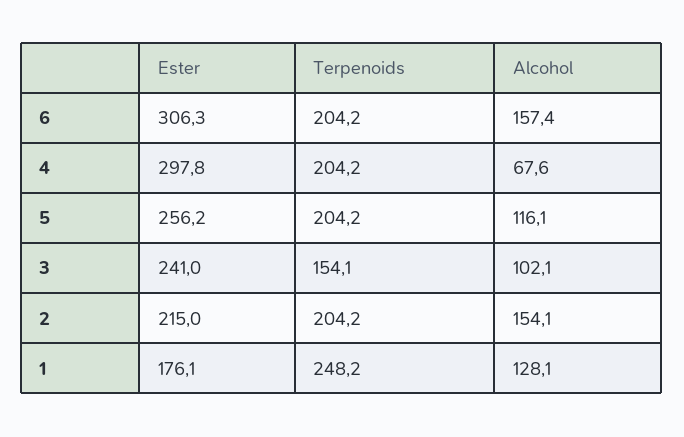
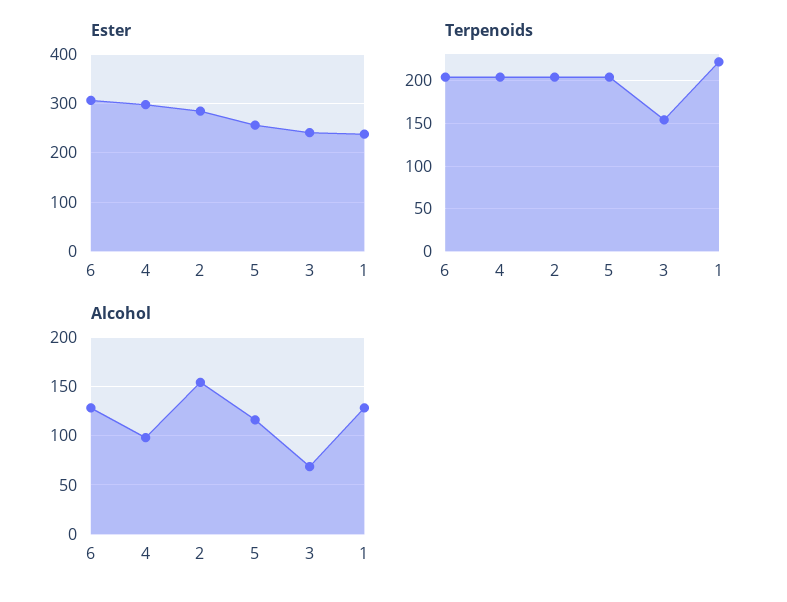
  {
    "Ester": {
      "6": 306.3,
      "4": 297.8,
      "5": 256.2,
      "3": 241,
-     "2": 215,
+     "2": 280,
-     "1": 176.1
+     "1": 240
    },
    "Terpenoids": {
      "6": 204.2,
      "4": 204.2,
      "5": 204.2,
      "3": 154.1,
      "2": 204.2,
-     "1": 248.2
+     "1": 220
    },
    "Alcohol": {
-     "6": 157.4,
+     "6": 130,
-     "4": 67.6,
+     "4": 100,
      "5": 116.1,
-     "3": 102.1,
+     "3": 70,
      "2": 154.1,
      "1": 128.1
    }
  }

